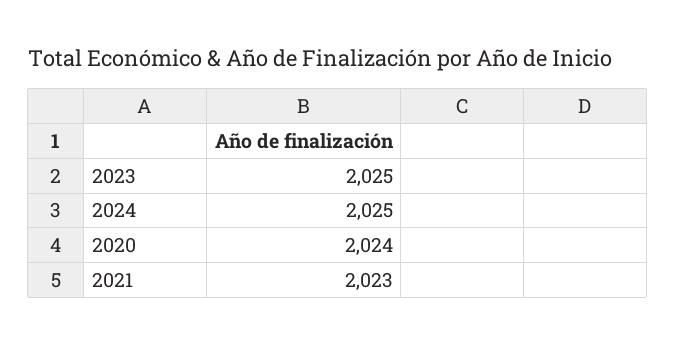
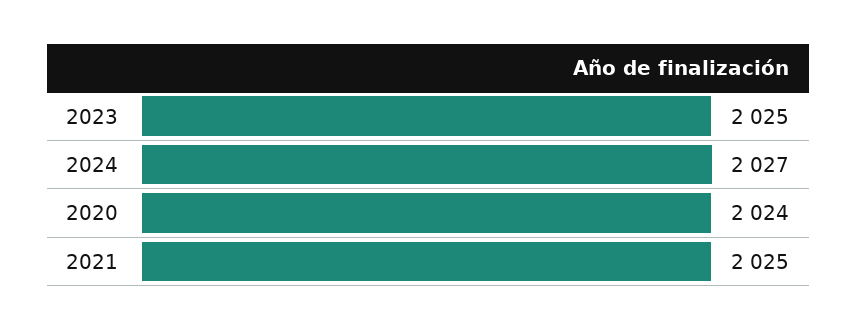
  {
    "2023": 2025,
-   "2024": 2025,
+   "2024": 2027,
    "2020": 2024,
-   "2021": 2023
+   "2021": 2025
  }

